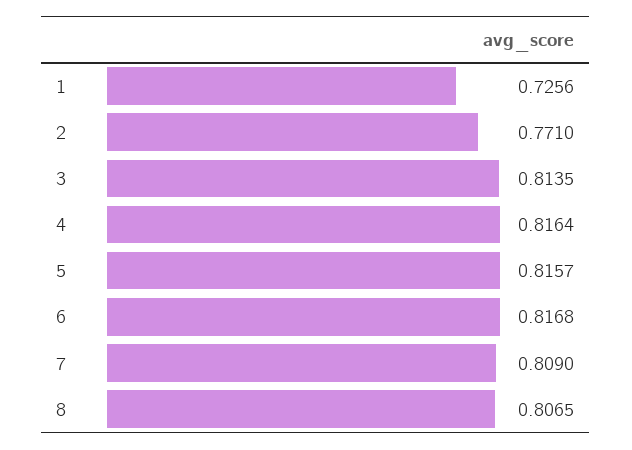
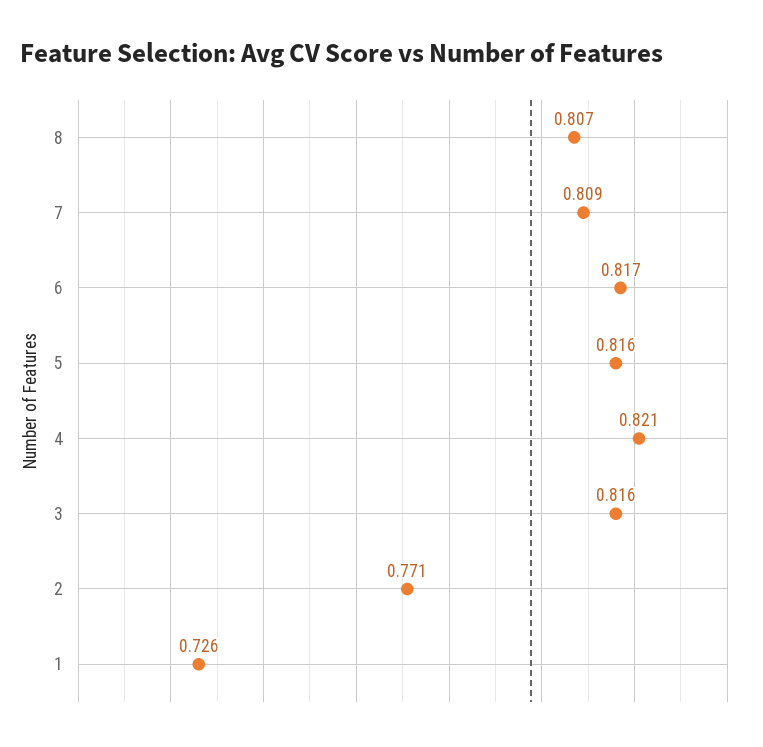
  {
    "1": 0.7256,
    "2": 0.771,
-   "3": 0.8135,
+   "3": 0.816,
-   "4": 0.8164,
+   "4": 0.821,
    "5": 0.8157,
    "6": 0.8168,
    "7": 0.809,
    "8": 0.8065
  }

